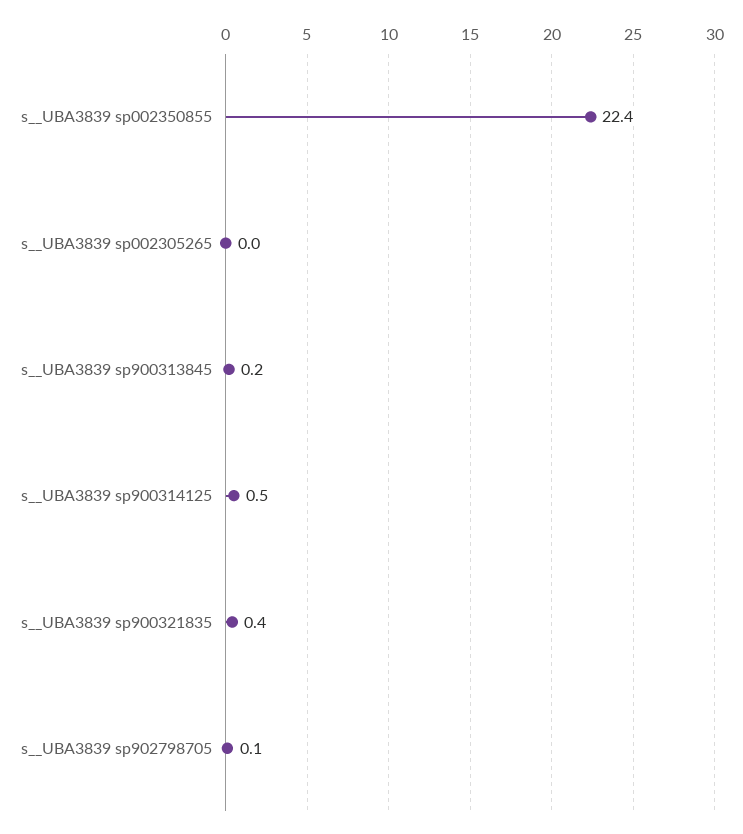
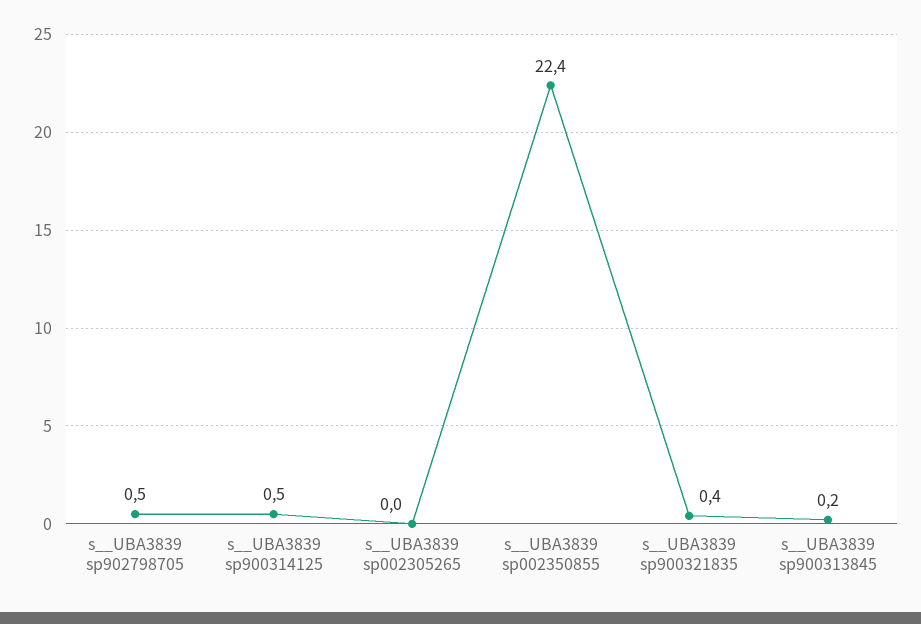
  {
    "s__UBA3839 sp002350855": 22.4,
    "s__UBA3839 sp002305265": 0,
    "s__UBA3839 sp900313845": 0.2,
    "s__UBA3839 sp900314125": 0.5,
    "s__UBA3839 sp900321835": 0.4,
-   "s__UBA3839 sp902798705": 0.1
+   "s__UBA3839 sp902798705": 0.5
  }

